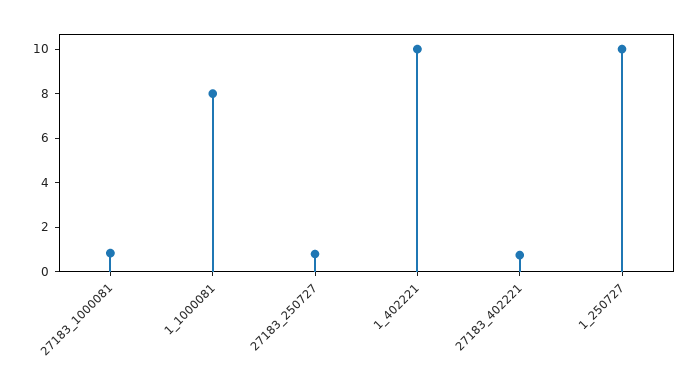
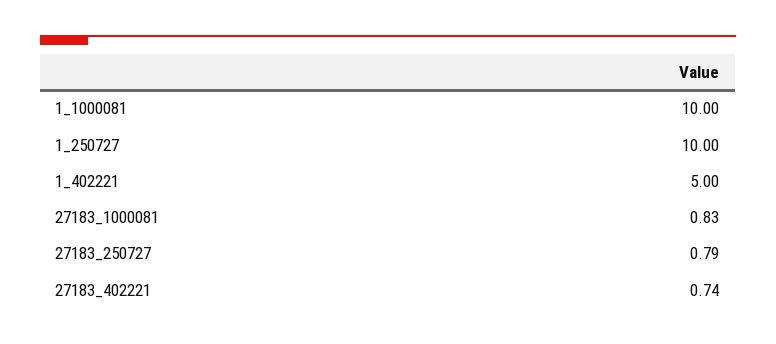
  {
    "27183_1000081": 0.83,
-   "1_1000081": 8,
+   "1_1000081": 10,
    "27183_250727": 0.79,
-   "1_402221": 10,
+   "1_402221": 5,
    "27183_402221": 0.74,
    "1_250727": 10
  }

